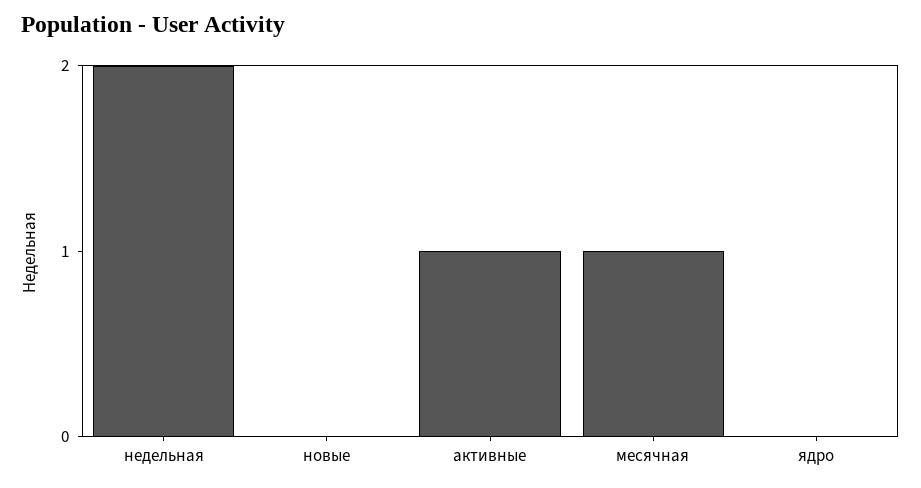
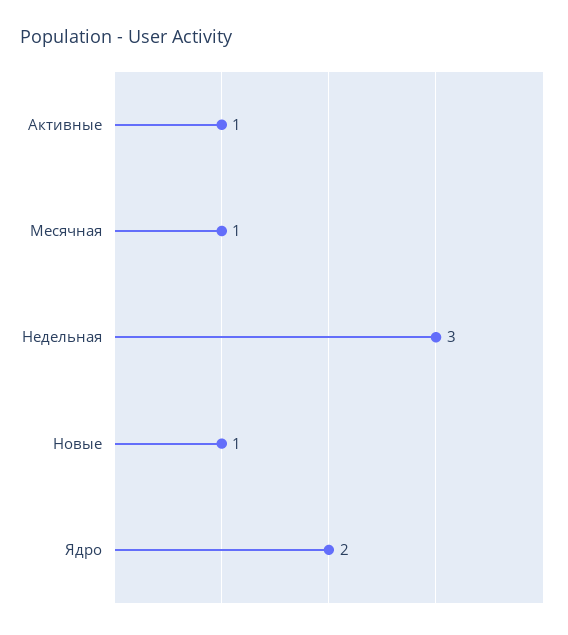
  {
-   "недельная": 2,
+   "недельная": 3,
-   "новые": 0,
+   "новые": 1,
    "активные": 1,
    "месячная": 1,
-   "ядро": 0
+   "ядро": 2
  }

